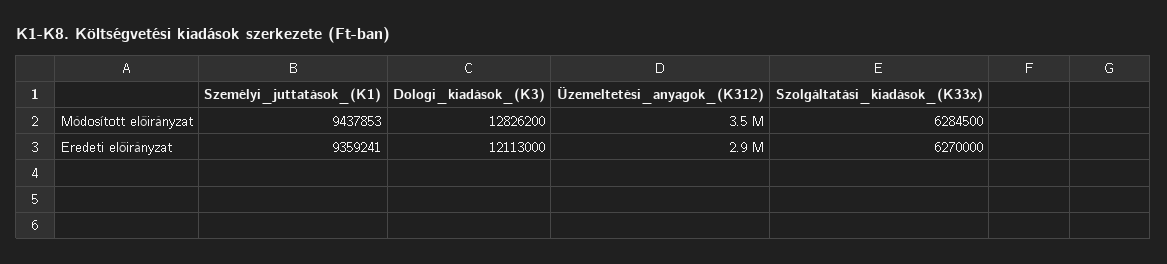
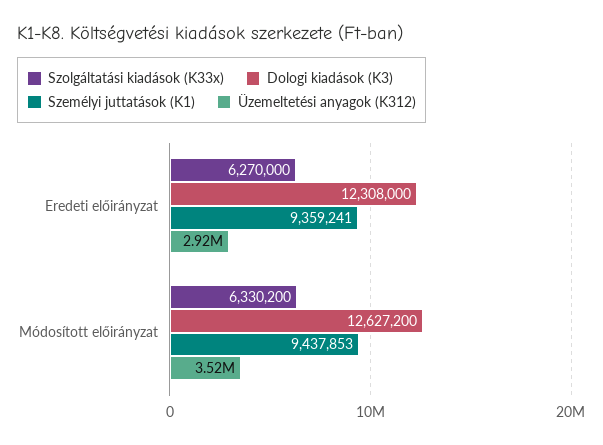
  {
    "Személyi_juttatások_(K1)": {
      "Módosított előirányzat": 9437853,
      "Eredeti előirányzat": 9359241
    },
    "Dologi_kiadások_(K3)": {
-     "Módosított előirányzat": 12826200,
+     "Módosított előirányzat": 12627200,
-     "Eredeti előirányzat": 12113000
+     "Eredeti előirányzat": 12308000
    },
    "Üzemeltetési_anyagok_(K312)": {
      "Módosított előirányzat": 3520000,
      "Eredeti előirányzat": 2920000
    },
    "Szolgáltatási_kiadások_(K33x)": {
-     "Módosított előirányzat": 6284500,
+     "Módosított előirányzat": 6330200,
      "Eredeti előirányzat": 6270000
    }
  }

